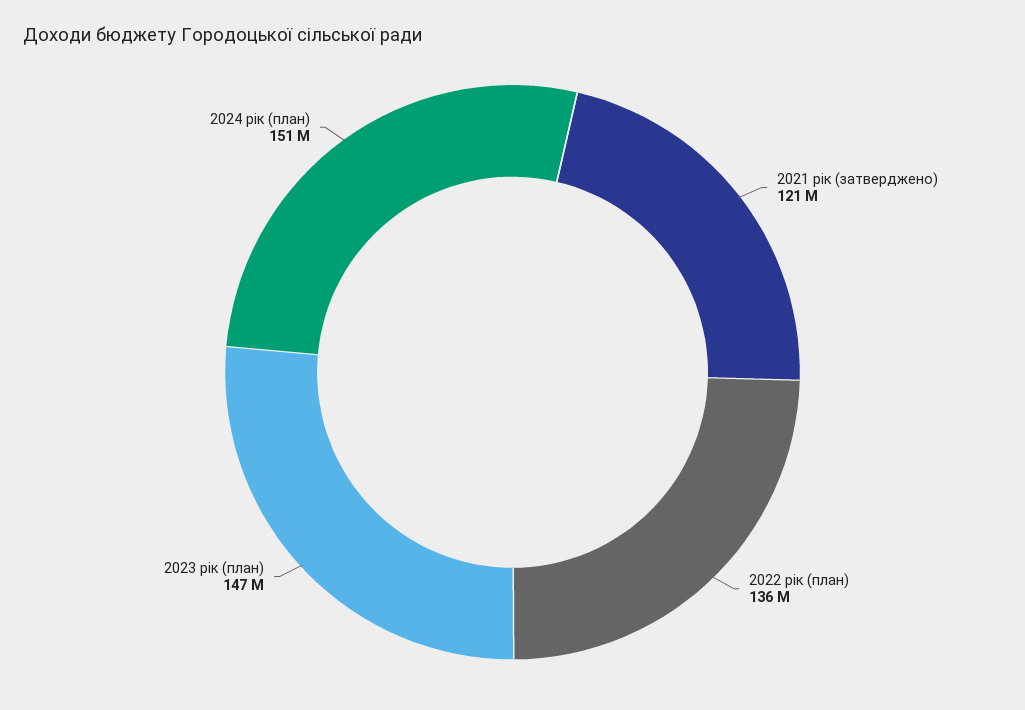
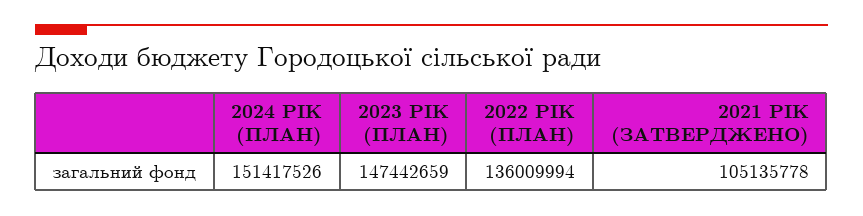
  {
-   "2021 рік (затверджено)": 121000000,
+   "2021 рік (затверджено)": 105135778,
    "2022 рік (план)": 136009994,
    "2023 рік (план)": 147442659,
    "2024 рік (план)": 151417526
  }

